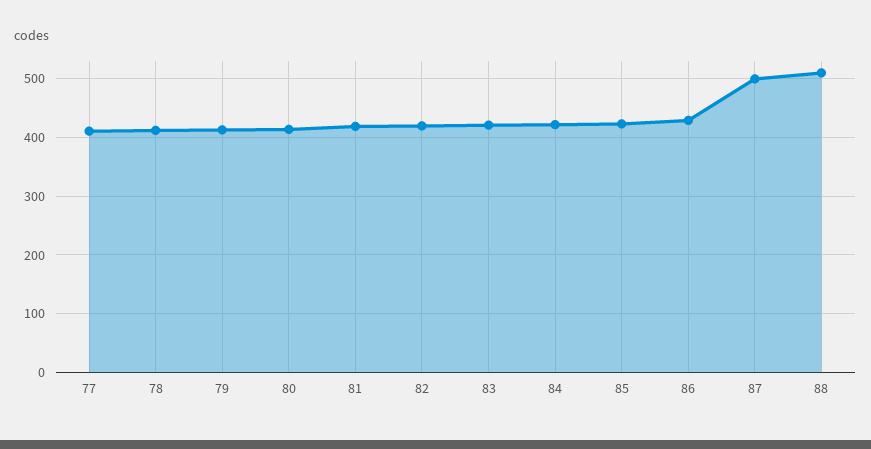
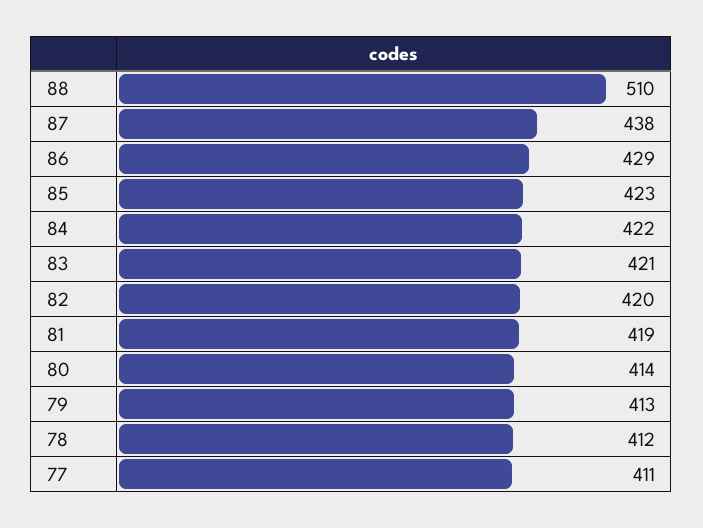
  {
    "77": 411,
    "78": 412,
    "79": 413,
    "80": 414,
    "81": 419,
    "82": 420,
    "83": 421,
    "84": 422,
    "85": 423,
    "86": 429,
-   "87": 500,
+   "87": 438,
    "88": 510
  }

